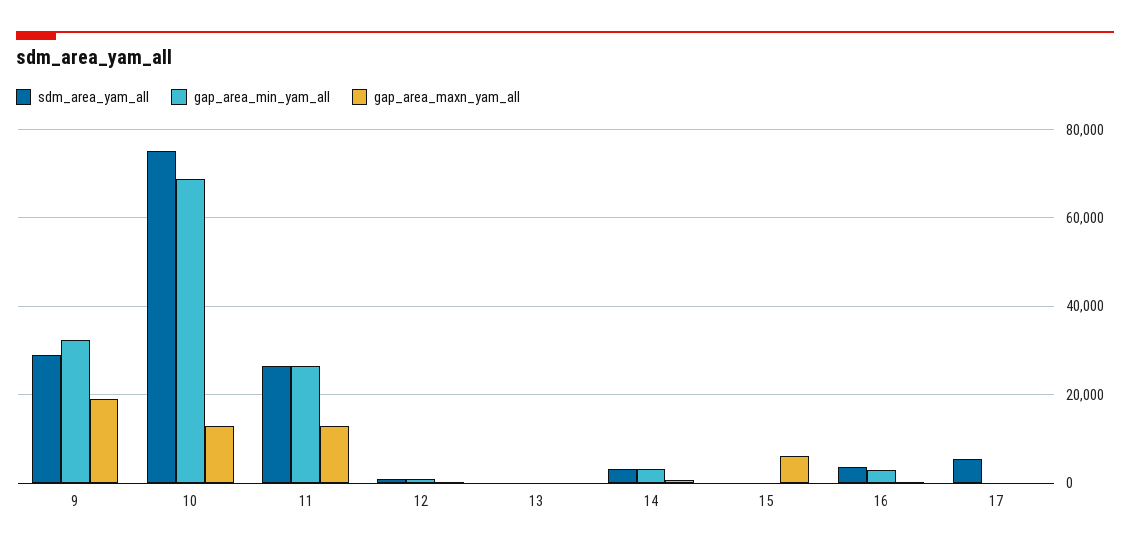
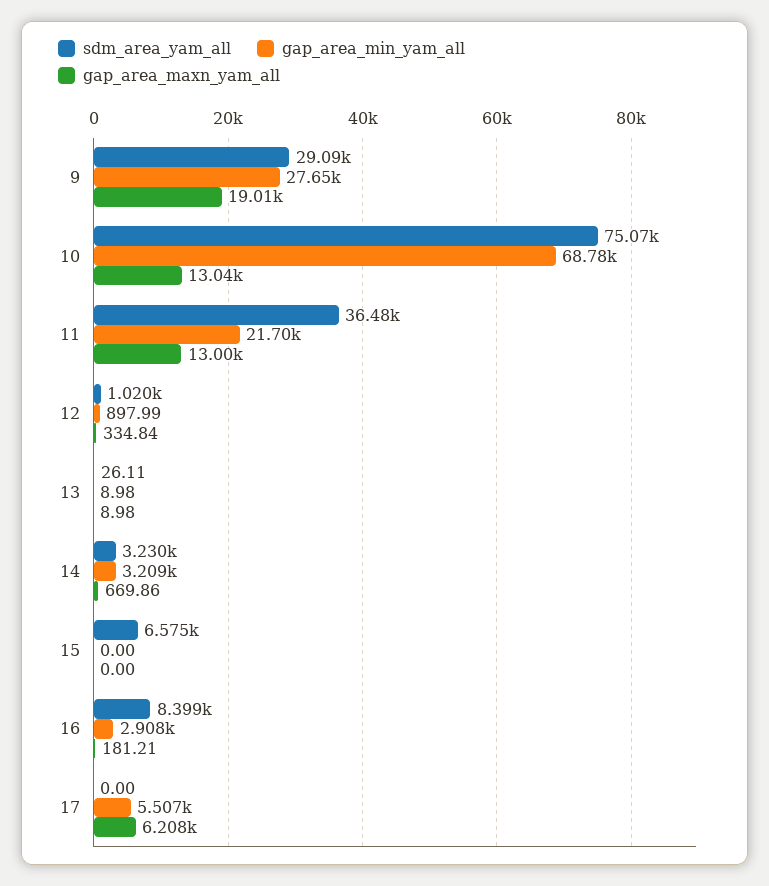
  {
    "sdm_area_yam_all": {
      "9": 29090,
      "10": 75070,
-     "11": 26000,
+     "11": 36480,
      "12": 1020,
      "13": 26.11,
      "14": 3230,
-     "15": 0,
+     "15": 6575,
-     "16": 4000,
+     "16": 8399,
-     "17": 6000
+     "17": 0
    },
    "gap_area_min_yam_all": {
-     "9": 32000,
+     "9": 27650,
      "10": 68780,
-     "11": 26000,
+     "11": 21700,
      "12": 897.99,
      "13": 8.98,
      "14": 3209,
      "15": 0,
      "16": 2908,
-     "17": 0
+     "17": 5507
    },
    "gap_area_maxn_yam_all": {
      "9": 19010,
      "10": 13040,
      "11": 13000,
      "12": 334.84,
      "13": 8.98,
      "14": 669.86,
-     "15": 6000,
+     "15": 0,
      "16": 181.21,
-     "17": 0
+     "17": 6208
    }
  }

